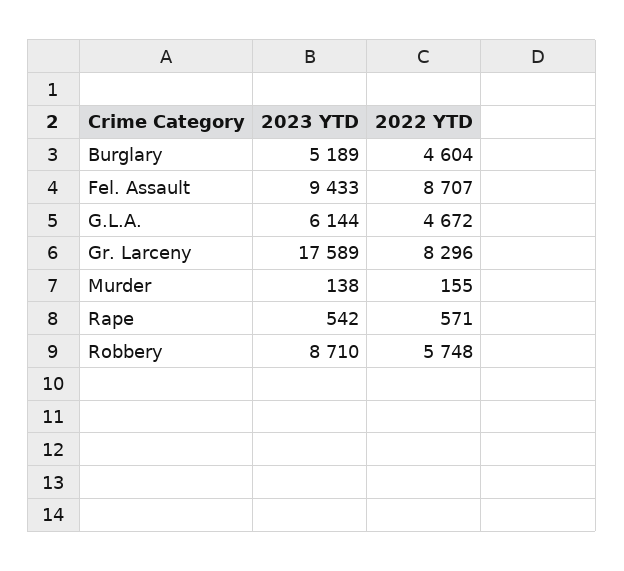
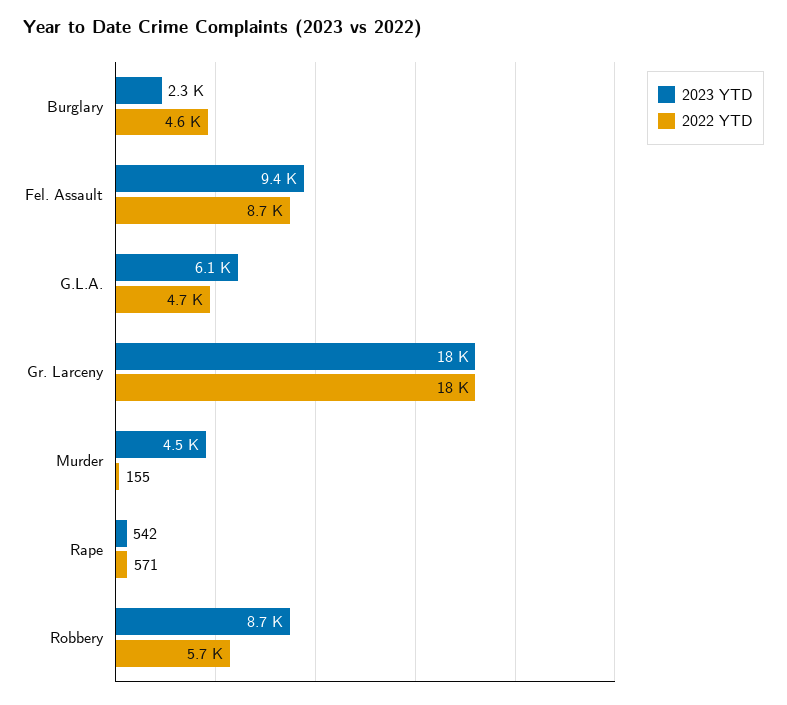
  {
    "2023 YTD": {
-     "Burglary": 5189,
+     "Burglary": 2300,
      "Fel. Assault": 9433,
      "G.L.A.": 6144,
      "Gr. Larceny": 17589,
-     "Murder": 138,
+     "Murder": 4500,
      "Rape": 542,
      "Robbery": 8710
    },
    "2022 YTD": {
      "Burglary": 4604,
      "Fel. Assault": 8707,
      "G.L.A.": 4672,
-     "Gr. Larceny": 8296,
+     "Gr. Larceny": 18000,
      "Murder": 155,
      "Rape": 571,
      "Robbery": 5748
    }
  }

